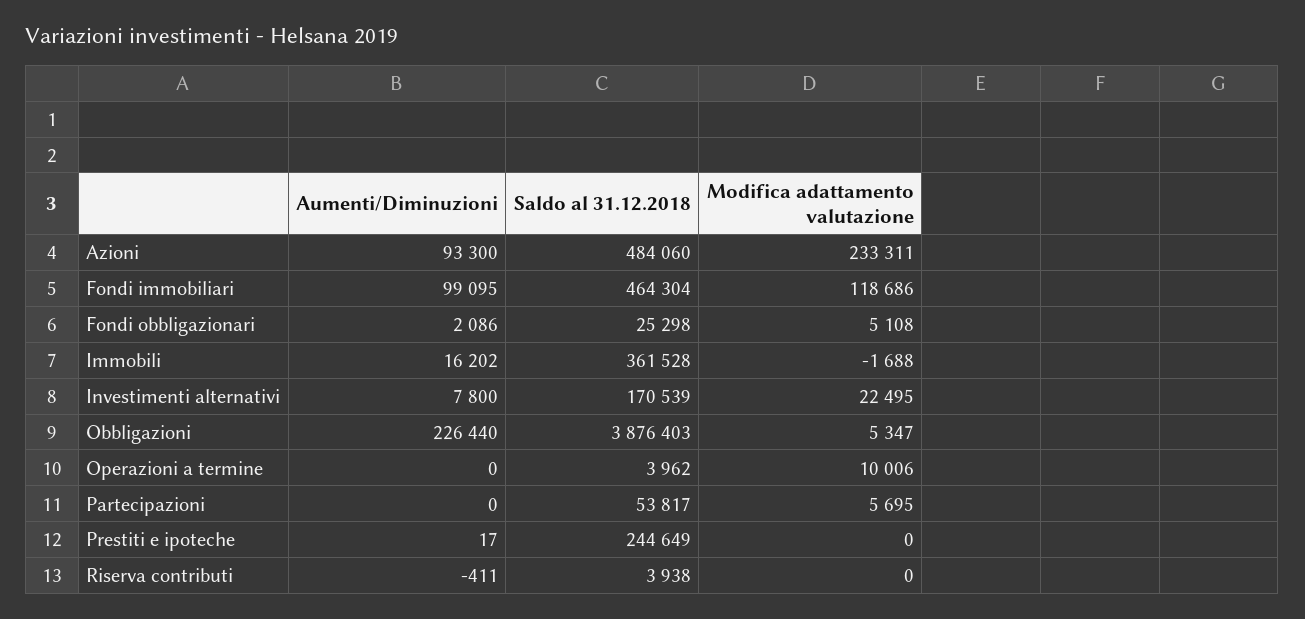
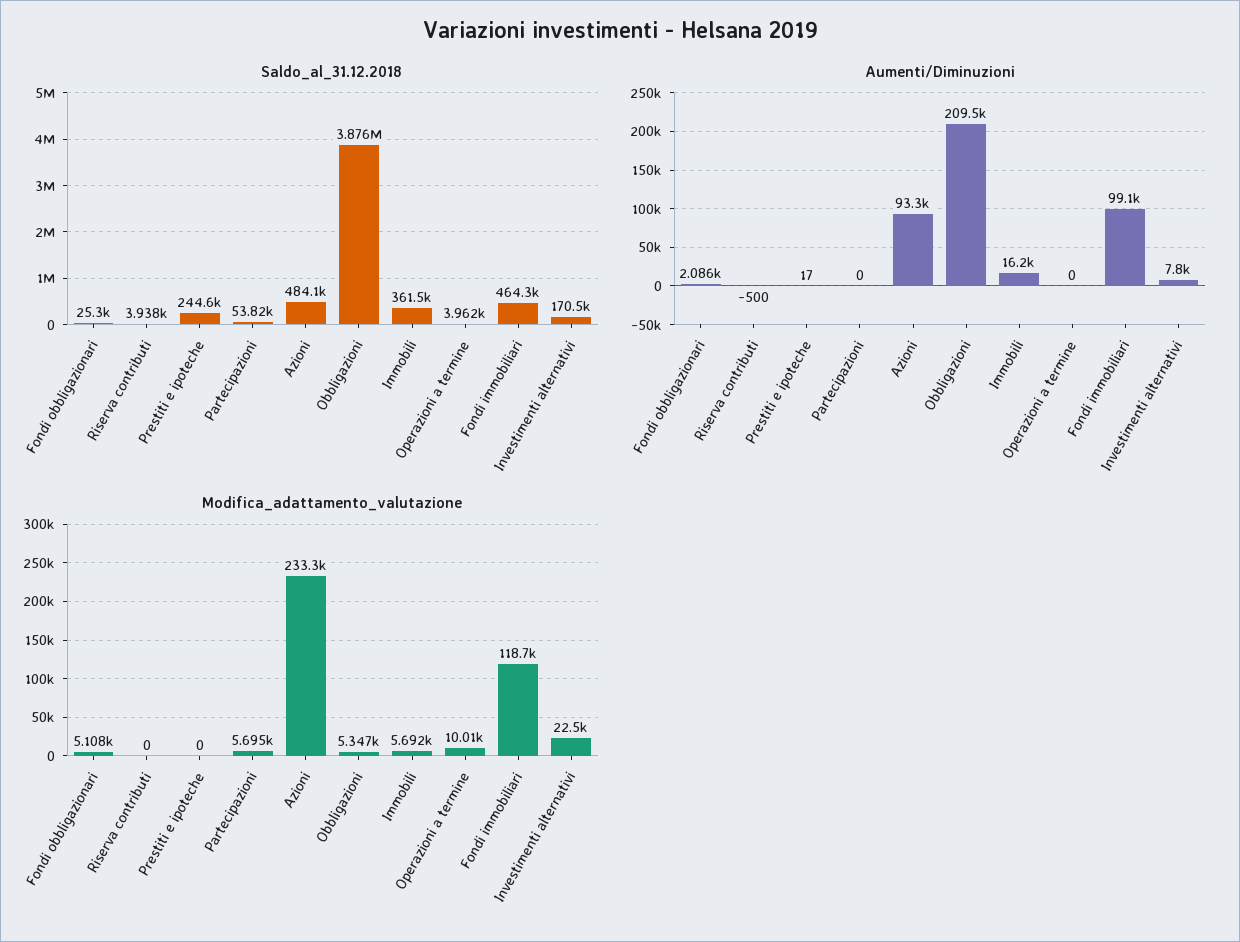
  {
    "Aumenti/Diminuzioni": {
      "Azioni": 93300,
      "Fondi immobiliari": 99095,
      "Fondi obbligazionari": 2086,
      "Immobili": 16202,
      "Investimenti alternativi": 7800,
-     "Obbligazioni": 226440,
+     "Obbligazioni": 209500,
      "Operazioni a termine": 0,
      "Partecipazioni": 0,
      "Prestiti e ipoteche": 17,
-     "Riserva contributi": -411
+     "Riserva contributi": -500
    },
    "Saldo al 31.12.2018": {
      "Azioni": 484060,
      "Fondi immobiliari": 464304,
      "Fondi obbligazionari": 25298,
      "Immobili": 361528,
      "Investimenti alternativi": 170539,
      "Obbligazioni": 3876403,
      "Operazioni a termine": 3962,
      "Partecipazioni": 53817,
      "Prestiti e ipoteche": 244649,
      "Riserva contributi": 3938
    },
    "Modifica adattamento valutazione": {
      "Azioni": 233311,
      "Fondi immobiliari": 118686,
      "Fondi obbligazionari": 5108,
-     "Immobili": -1688,
+     "Immobili": 5692,
      "Investimenti alternativi": 22495,
      "Obbligazioni": 5347,
      "Operazioni a termine": 10006,
      "Partecipazioni": 5695,
      "Prestiti e ipoteche": 0,
      "Riserva contributi": 0
    }
  }

